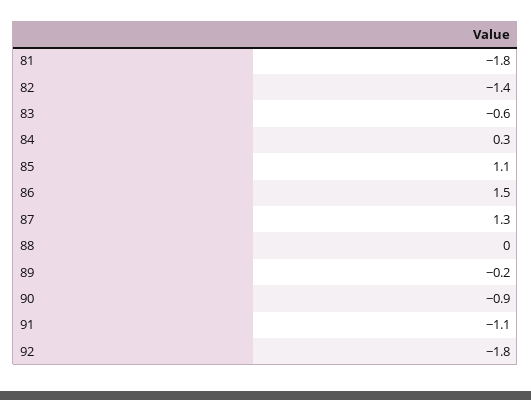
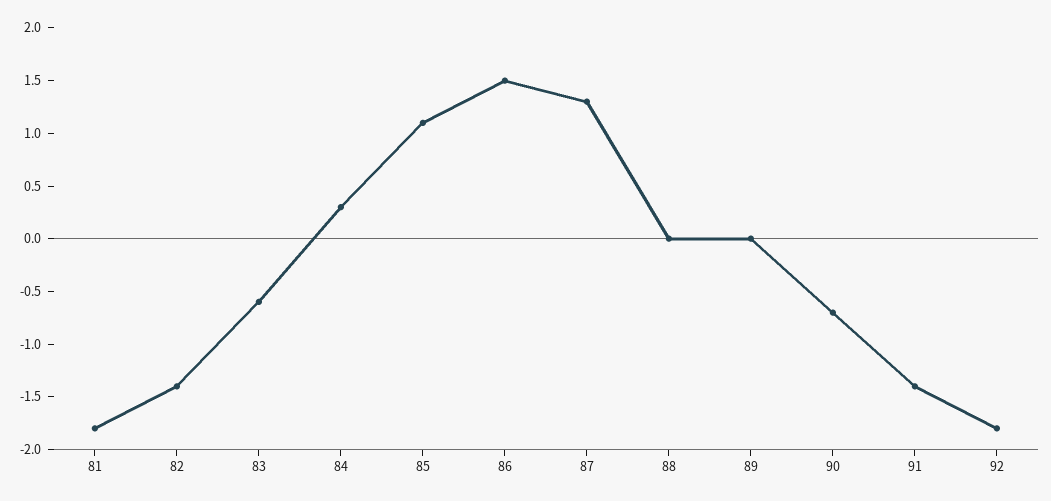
  {
    "81": -1.8,
    "82": -1.4,
    "83": -0.6,
    "84": 0.3,
    "85": 1.1,
    "86": 1.5,
    "87": 1.3,
    "88": 0,
-   "89": -0.2,
+   "89": 0,
-   "90": -0.9,
+   "90": -0.7,
-   "91": -1.1,
+   "91": -1.4,
    "92": -1.8
  }

